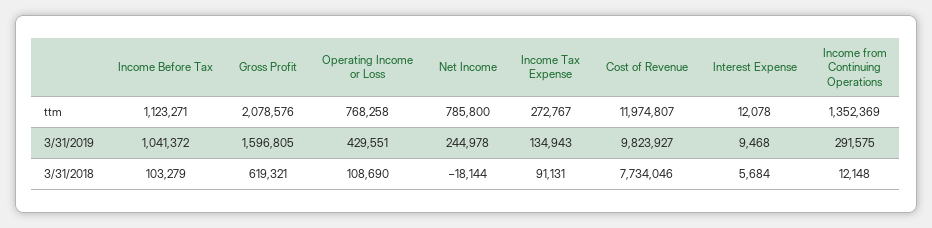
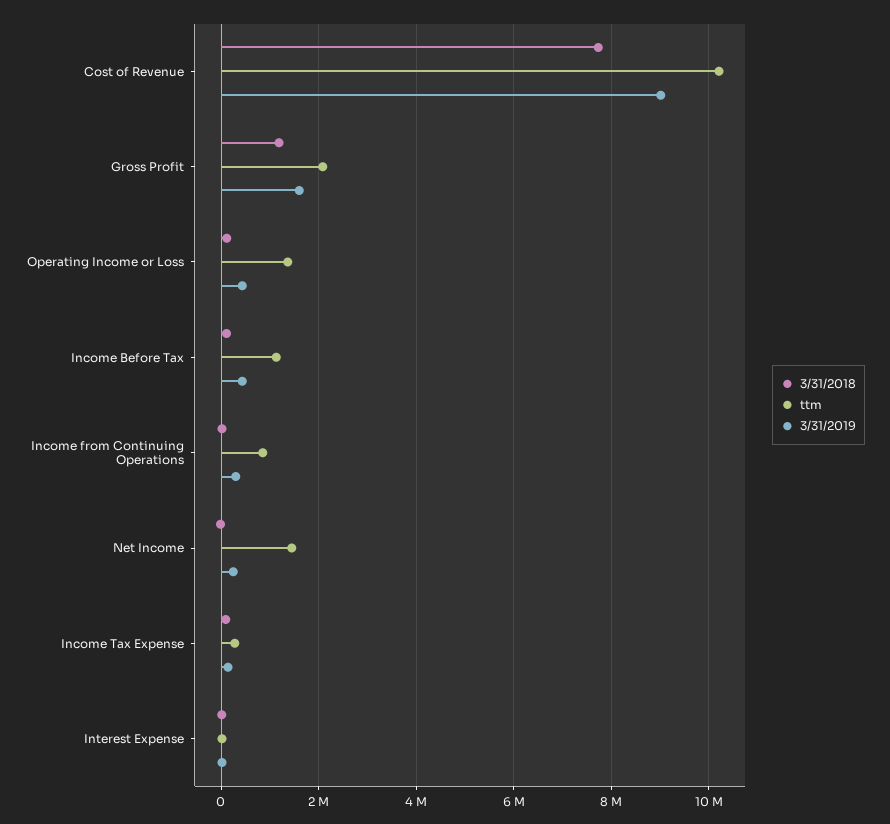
  {
    "ttm": {
      "Income Before Tax": 1123271,
      "Gross Profit": 2078576,
-     "Operating Income or Loss": 768258,
+     "Operating Income or Loss": 1400000,
-     "Net Income": 785800,
+     "Net Income": 1400000,
      "Income Tax Expense": 272767,
-     "Cost of Revenue": 11974807,
+     "Cost of Revenue": 10200000,
      "Interest Expense": 12078,
-     "Income from Continuing Operations": 1352369
+     "Income from Continuing Operations": 800000
    },
    "3/31/2019": {
-     "Income Before Tax": 1041372,
+     "Income Before Tax": 400000,
      "Gross Profit": 1596805,
      "Operating Income or Loss": 429551,
      "Net Income": 244978,
      "Income Tax Expense": 134943,
-     "Cost of Revenue": 9823927,
+     "Cost of Revenue": 9000000,
      "Interest Expense": 9468,
      "Income from Continuing Operations": 291575
    },
    "3/31/2018": {
      "Income Before Tax": 103279,
-     "Gross Profit": 619321,
+     "Gross Profit": 1200000,
      "Operating Income or Loss": 108690,
      "Net Income": -18144,
      "Income Tax Expense": 91131,
      "Cost of Revenue": 7734046,
      "Interest Expense": 5684,
      "Income from Continuing Operations": 12148
    }
  }

